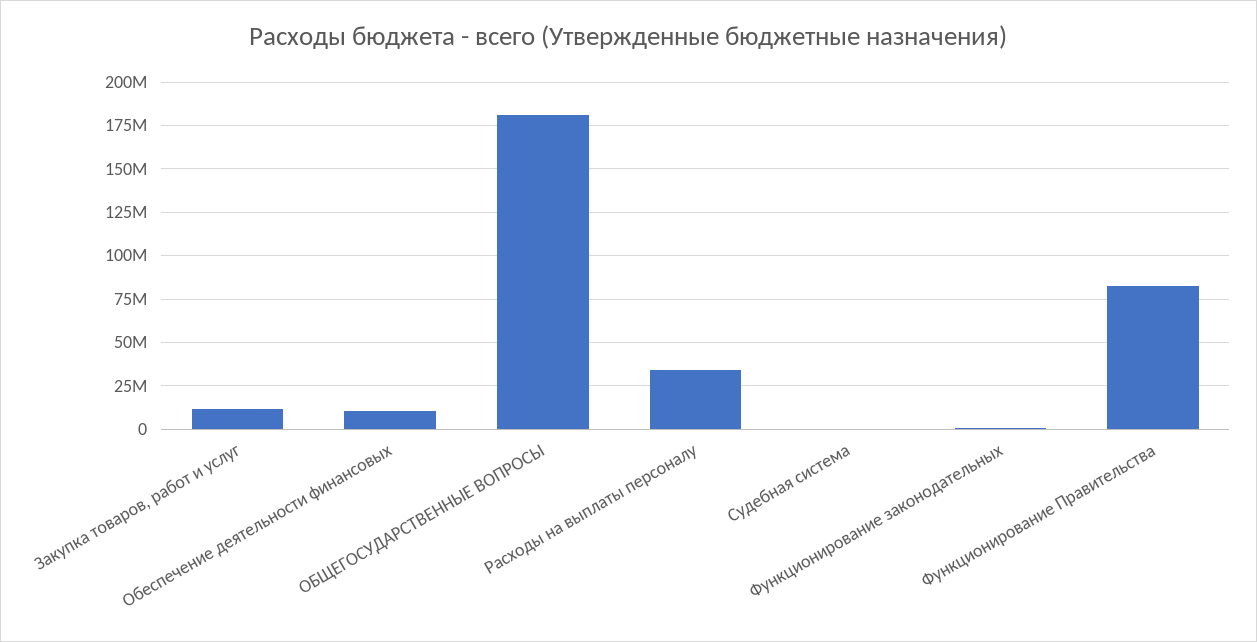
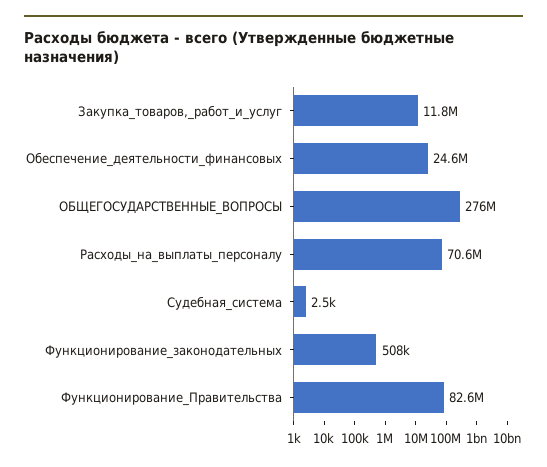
  {
    "Закупка товаров, работ и услуг": 11800000,
-   "Обеспечение деятельности финансовых": 10000000,
+   "Обеспечение деятельности финансовых": 24600000,
-   "ОБЩЕГОСУДАРСТВЕННЫЕ ВОПРОСЫ": 180000000,
+   "ОБЩЕГОСУДАРСТВЕННЫЕ ВОПРОСЫ": 276000000,
-   "Расходы на выплаты персоналу": 35000000,
+   "Расходы на выплаты персоналу": 70600000,
    "Судебная система": 2500,
    "Функционирование законодательных": 508000,
    "Функционирование Правительства": 82600000
  }

